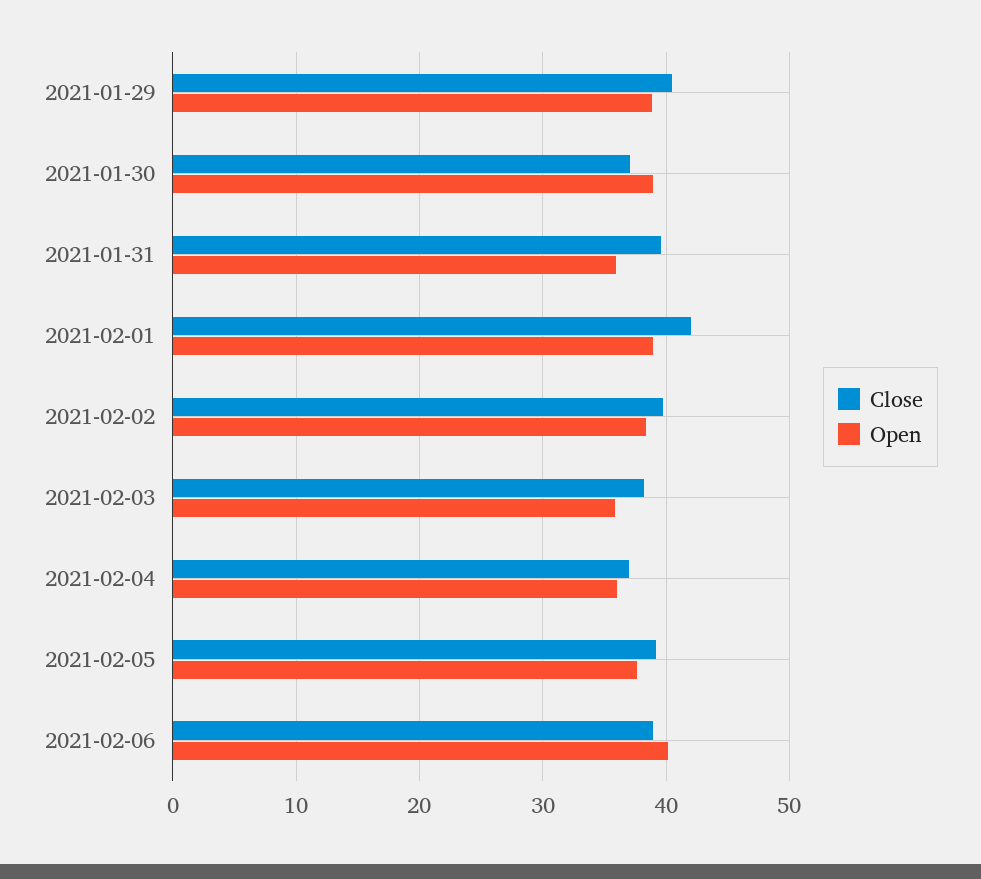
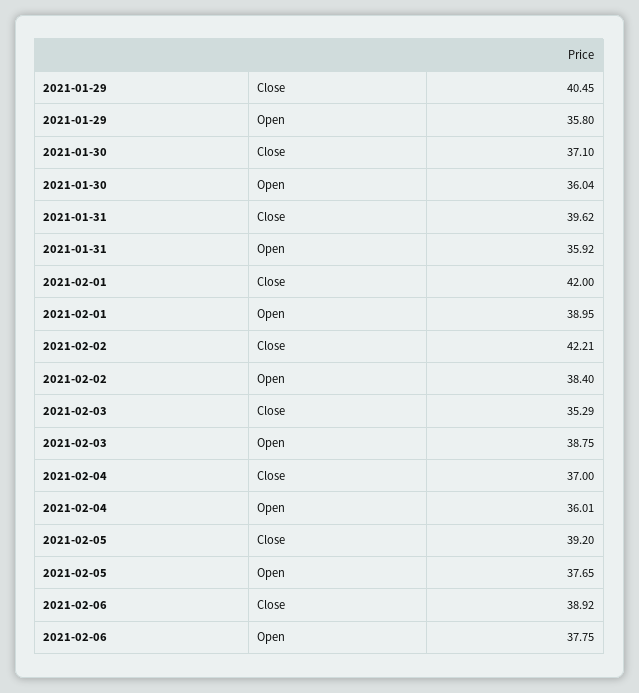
  {
    "Close": {
      "2021-01-29": 40.45,
      "2021-01-30": 37.1,
      "2021-01-31": 39.62,
      "2021-02-01": 42,
-     "2021-02-02": 40,
+     "2021-02-02": 42.21,
-     "2021-02-03": 38,
+     "2021-02-03": 35.29,
      "2021-02-04": 37,
      "2021-02-05": 39.2,
      "2021-02-06": 38.92
    },
    "Open": {
-     "2021-01-29": 39,
+     "2021-01-29": 35.8,
-     "2021-01-30": 39,
+     "2021-01-30": 36.04,
      "2021-01-31": 35.92,
      "2021-02-01": 38.95,
      "2021-02-02": 38.4,
-     "2021-02-03": 36,
+     "2021-02-03": 38.75,
      "2021-02-04": 36.01,
      "2021-02-05": 37.65,
-     "2021-02-06": 40
+     "2021-02-06": 37.75
    }
  }

